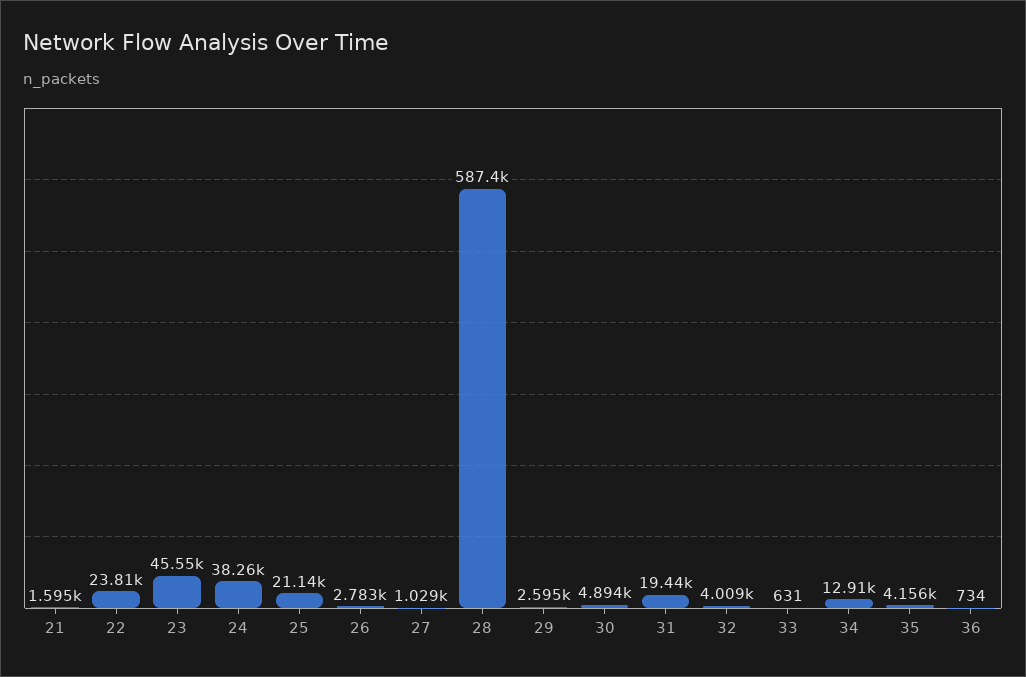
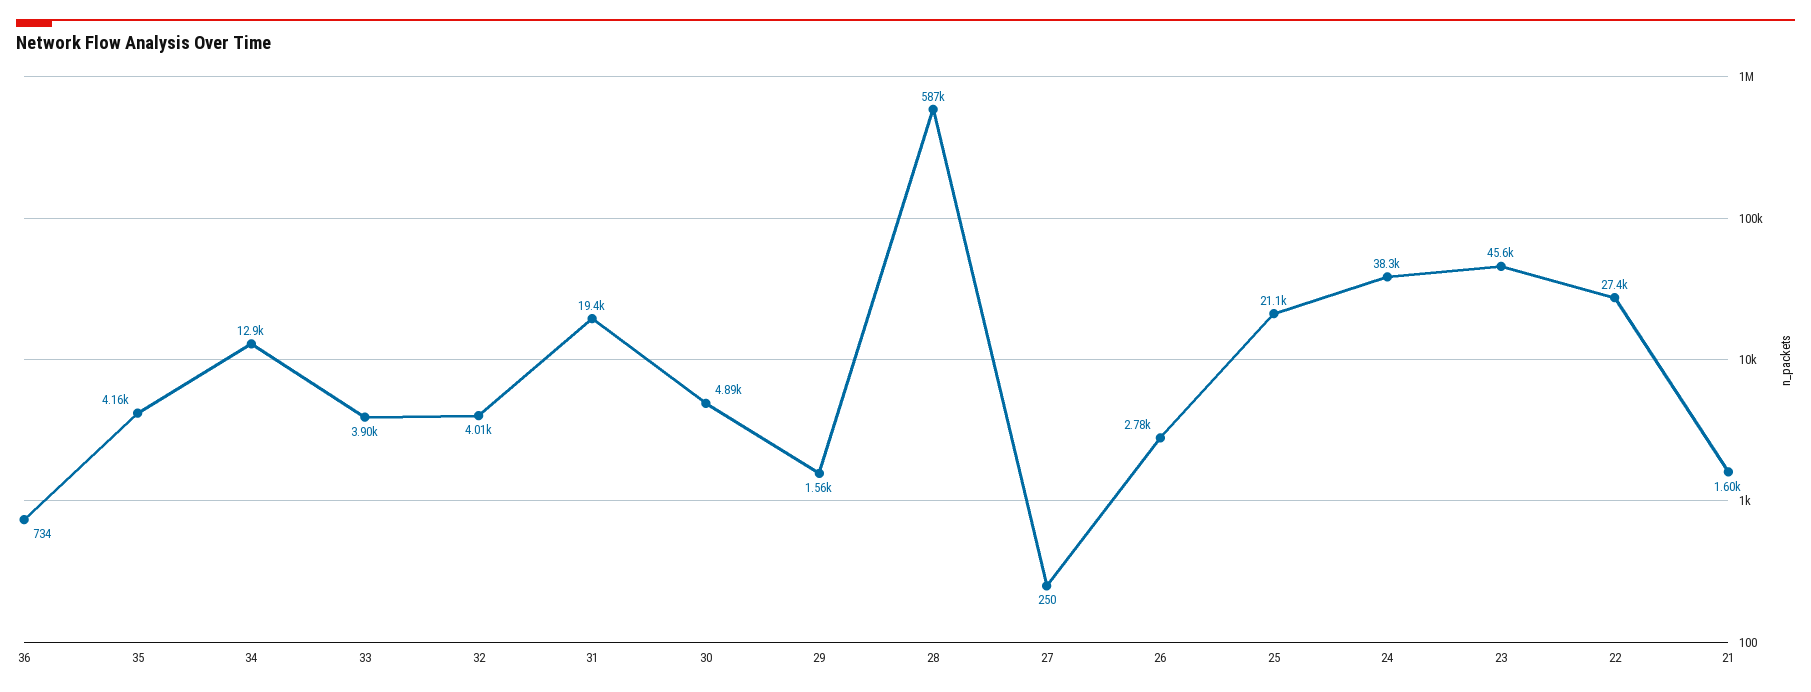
  {
    "21": 1595,
-   "22": 23810,
+   "22": 27400,
    "23": 45550,
    "24": 38260,
    "25": 21140,
    "26": 2783,
-   "27": 1029,
+   "27": 250,
    "28": 587400,
-   "29": 2595,
+   "29": 1560,
    "30": 4894,
    "31": 19440,
    "32": 4009,
-   "33": 631,
+   "33": 3900,
    "34": 12910,
    "35": 4156,
    "36": 734
  }

